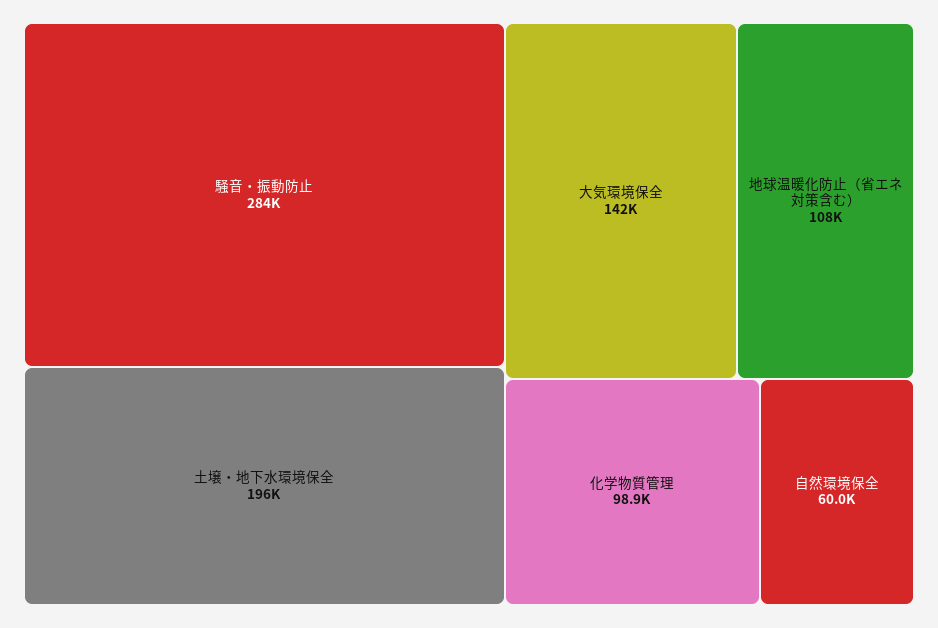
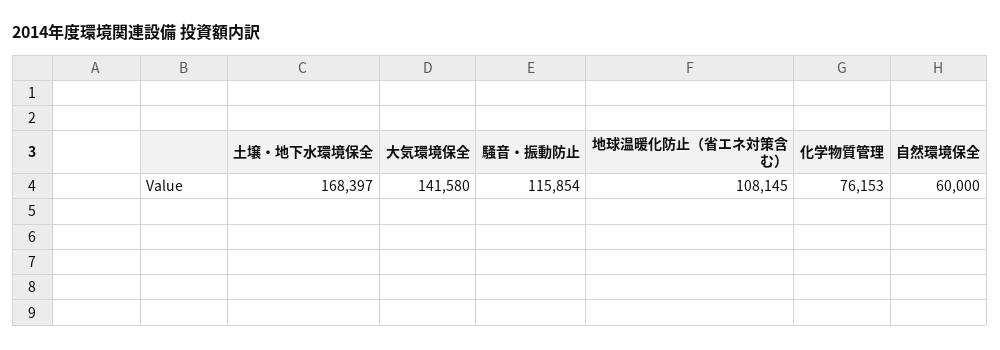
  {
-   "騒音・振動防止": 284000,
+   "騒音・振動防止": 115854,
-   "土壌・地下水環境保全": 196000,
+   "土壌・地下水環境保全": 168397,
    "大気環境保全": 141580,
    "地球温暖化防止（省エネ対策含む）": 108145,
-   "化学物質管理": 98900,
+   "化学物質管理": 76153,
    "自然環境保全": 60000
  }

